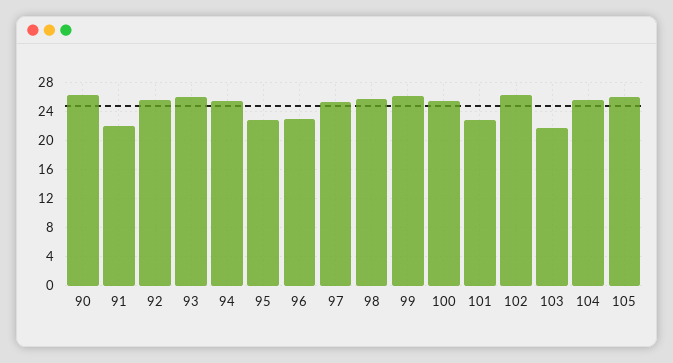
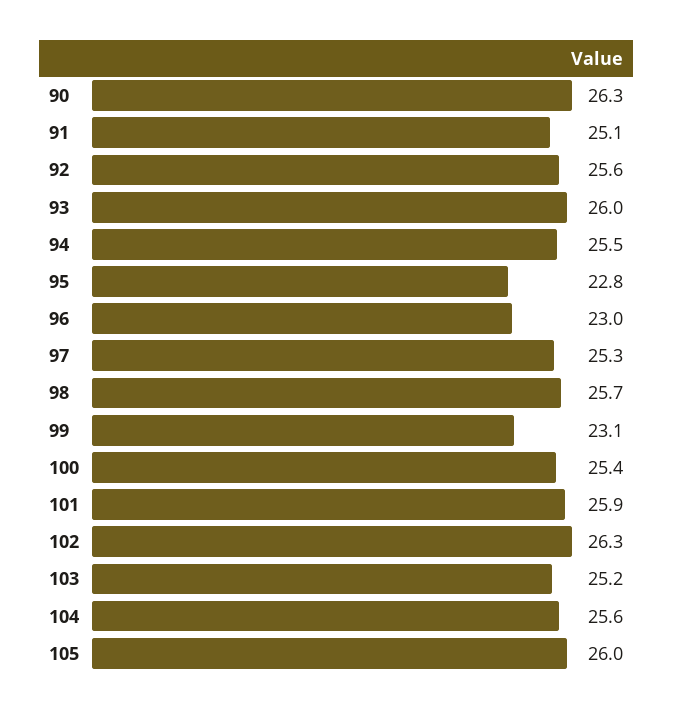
  {
    "90": 26.3,
-   "91": 22,
+   "91": 25.1,
    "92": 25.6,
    "93": 26,
    "94": 25.5,
    "95": 22.8,
    "96": 23,
    "97": 25.3,
    "98": 25.7,
-   "99": 26,
+   "99": 23.1,
    "100": 25.4,
-   "101": 23,
+   "101": 25.9,
    "102": 26.3,
-   "103": 22,
+   "103": 25.2,
    "104": 25.6,
    "105": 26
  }

